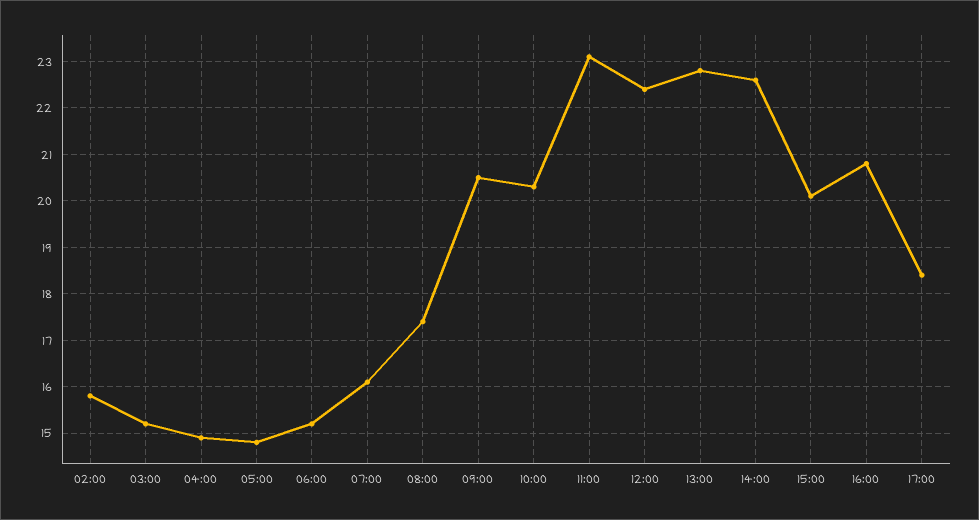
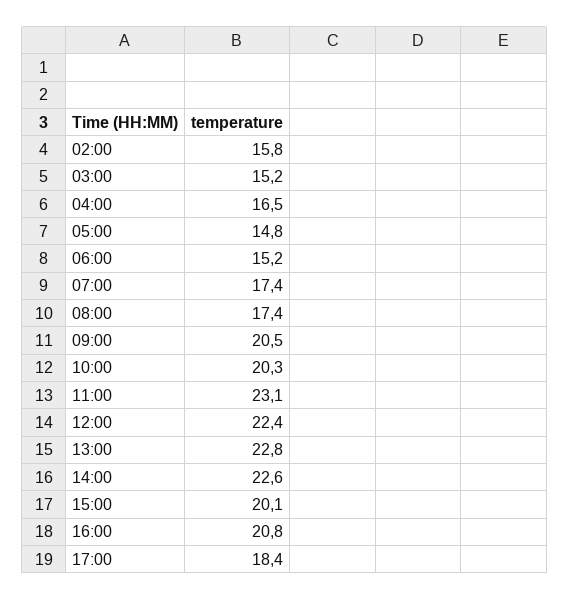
  {
    "02:00": 15.8,
    "03:00": 15.2,
-   "04:00": 15,
+   "04:00": 16.5,
    "05:00": 14.8,
    "06:00": 15.2,
-   "07:00": 16,
+   "07:00": 17.4,
    "08:00": 17.4,
    "09:00": 20.5,
    "10:00": 20.3,
    "11:00": 23.1,
    "12:00": 22.4,
    "13:00": 22.8,
    "14:00": 22.6,
    "15:00": 20.1,
    "16:00": 20.8,
    "17:00": 18.4
  }

